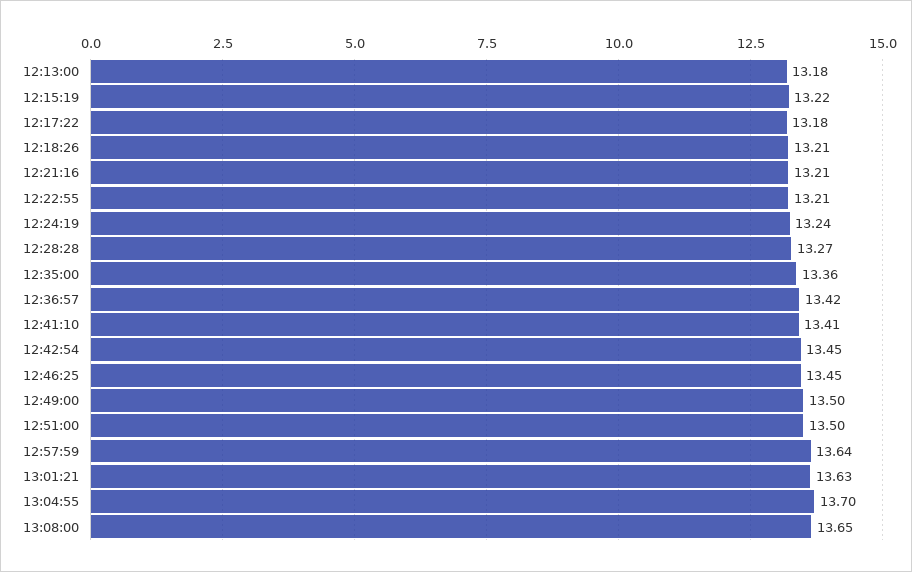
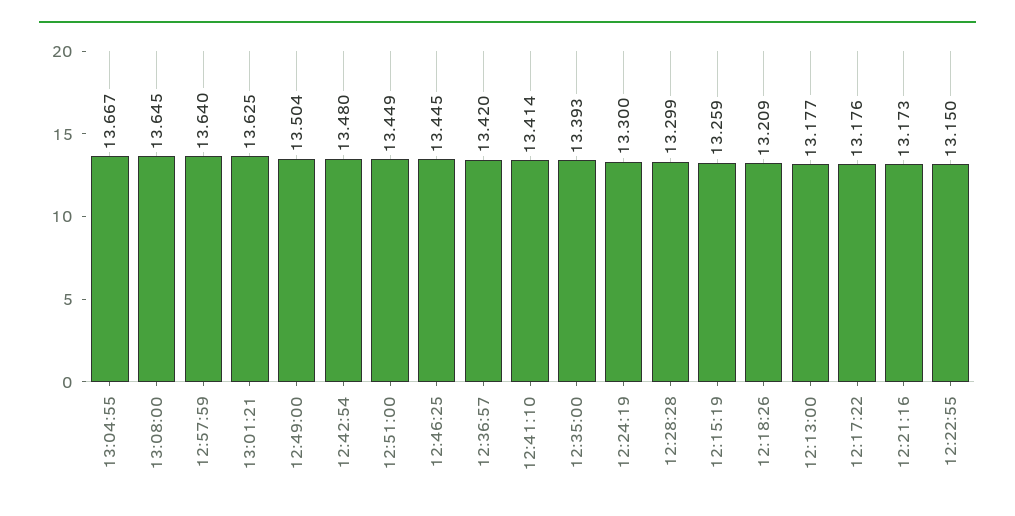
  {
    "12:13:00": 13.177,
-   "12:15:19": 13.22,
+   "12:15:19": 13.259,
    "12:17:22": 13.176,
    "12:18:26": 13.209,
-   "12:21:16": 13.21,
+   "12:21:16": 13.173,
-   "12:22:55": 13.21,
+   "12:22:55": 13.15,
-   "12:24:19": 13.24,
+   "12:24:19": 13.3,
-   "12:28:28": 13.27,
+   "12:28:28": 13.299,
-   "12:35:00": 13.36,
+   "12:35:00": 13.393,
    "12:36:57": 13.42,
    "12:41:10": 13.414,
-   "12:42:54": 13.45,
+   "12:42:54": 13.48,
    "12:46:25": 13.445,
    "12:49:00": 13.504,
-   "12:51:00": 13.5,
+   "12:51:00": 13.449,
    "12:57:59": 13.64,
    "13:01:21": 13.625,
-   "13:04:55": 13.7,
+   "13:04:55": 13.667,
    "13:08:00": 13.645
  }

